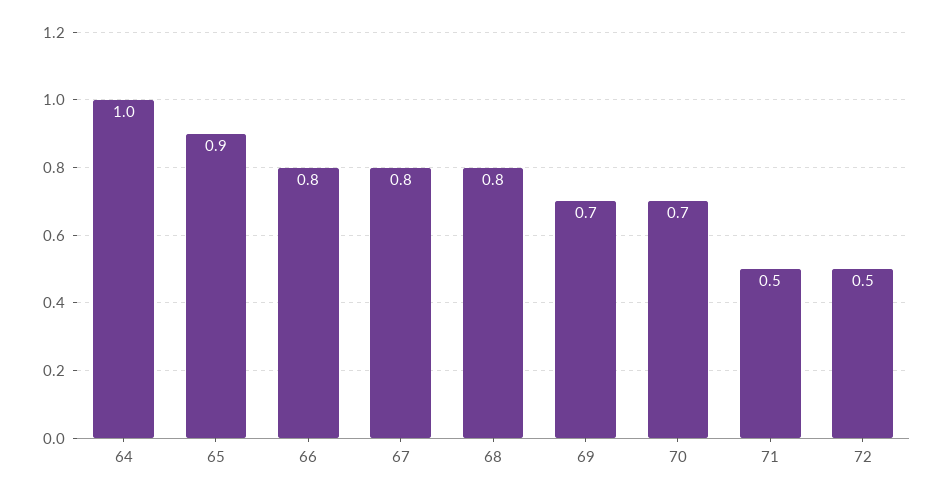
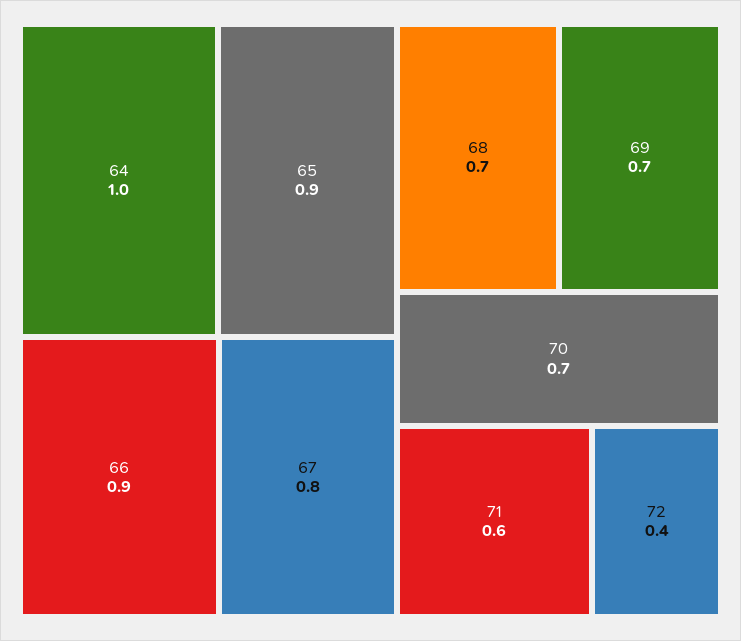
  {
    "64": 1,
    "65": 0.9,
-   "66": 0.8,
+   "66": 0.9,
    "67": 0.8,
-   "68": 0.8,
+   "68": 0.7,
    "69": 0.7,
    "70": 0.7,
-   "71": 0.5,
+   "71": 0.6,
-   "72": 0.5
+   "72": 0.4
  }

